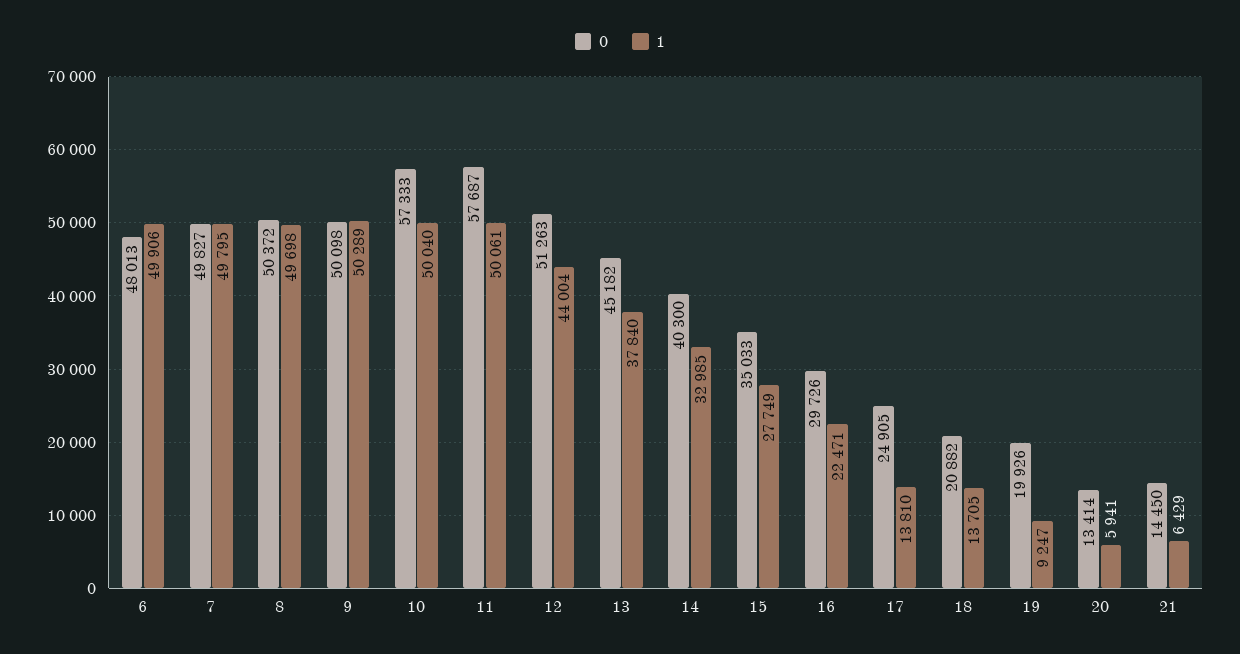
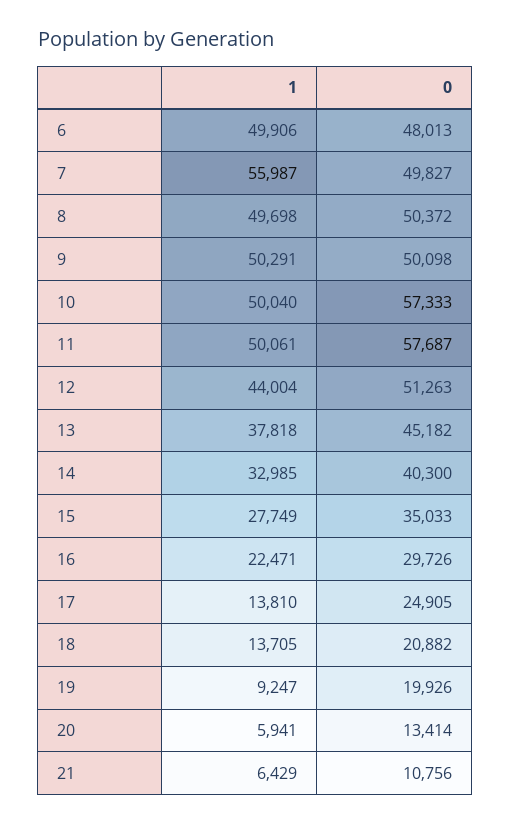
  {
    "0": {
      "6": 48013,
      "7": 49827,
      "8": 50372,
      "9": 50098,
      "10": 57333,
      "11": 57687,
      "12": 51263,
      "13": 45182,
      "14": 40300,
      "15": 35033,
      "16": 29726,
      "17": 24905,
      "18": 20882,
      "19": 19926,
      "20": 13414,
-     "21": 14450
+     "21": 10756
    },
    "1": {
      "6": 49906,
-     "7": 49795,
+     "7": 55987,
      "8": 49698,
-     "9": 50289,
+     "9": 50291,
      "10": 50040,
      "11": 50061,
      "12": 44004,
-     "13": 37840,
+     "13": 37818,
      "14": 32985,
      "15": 27749,
      "16": 22471,
      "17": 13810,
      "18": 13705,
      "19": 9247,
      "20": 5941,
      "21": 6429
    }
  }

